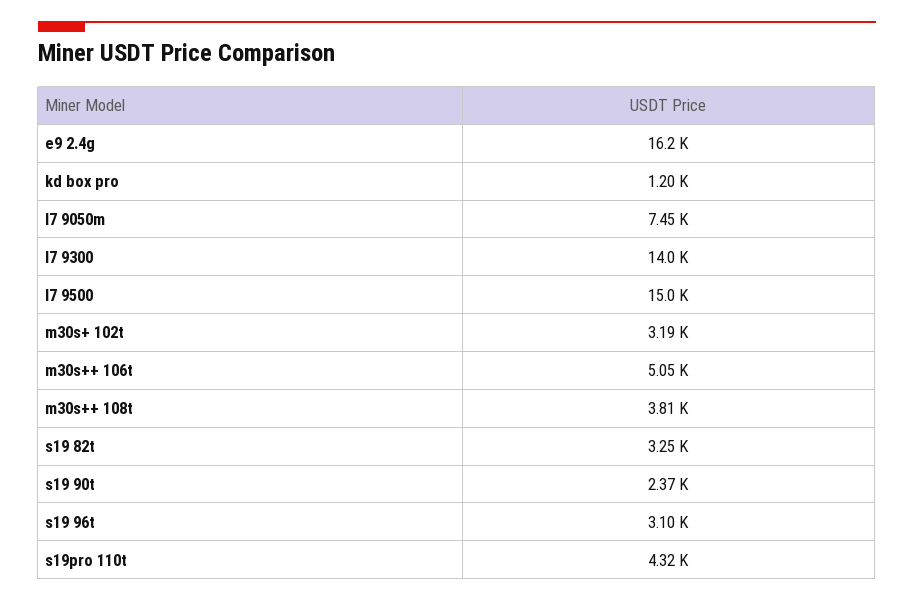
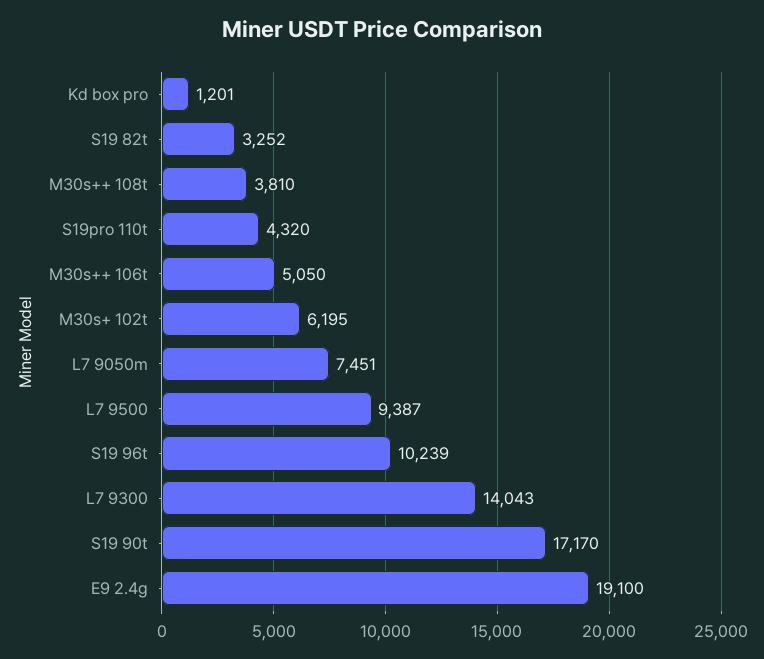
  {
-   "e9 2.4g": 16200,
+   "e9 2.4g": 19100,
    "kd box pro": 1201,
    "l7 9050m": 7451,
    "l7 9300": 14043,
-   "l7 9500": 15000,
+   "l7 9500": 9387,
-   "m30s+ 102t": 3190,
+   "m30s+ 102t": 6195,
    "m30s++ 106t": 5050,
    "m30s++ 108t": 3810,
    "s19 82t": 3252,
-   "s19 90t": 2370,
+   "s19 90t": 17170,
-   "s19 96t": 3100,
+   "s19 96t": 10239,
    "s19pro 110t": 4320
  }

